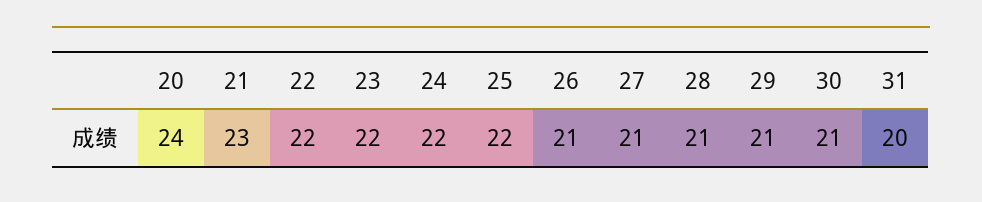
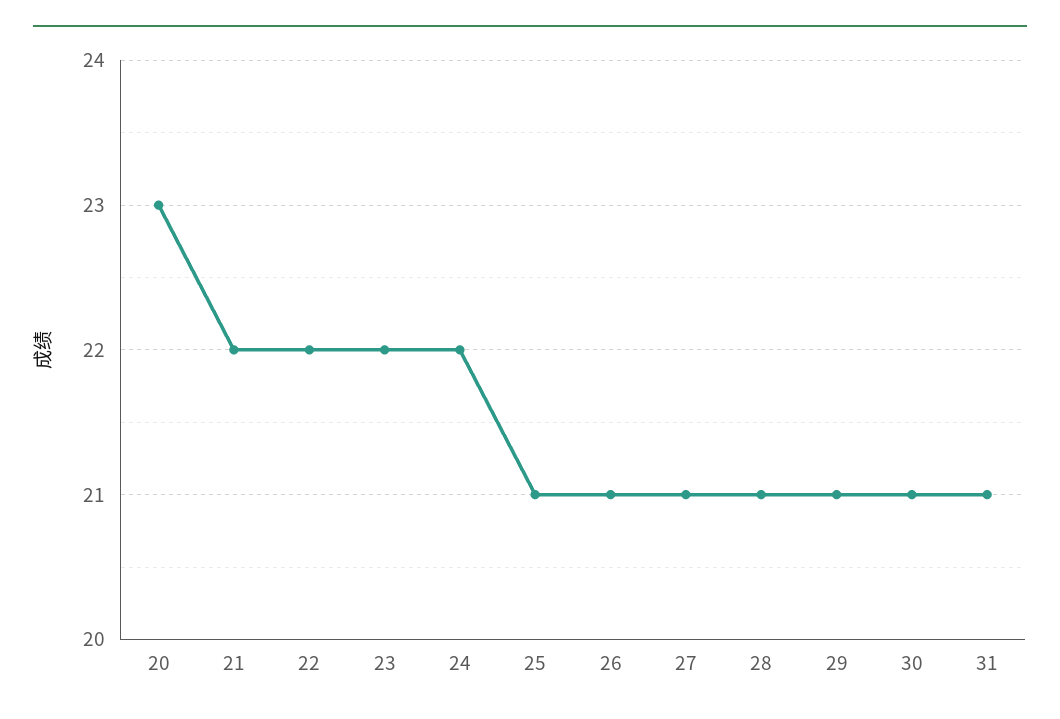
  {
-   "20": 24,
+   "20": 23,
-   "21": 23,
+   "21": 22,
    "22": 22,
    "23": 22,
    "24": 22,
-   "25": 22,
+   "25": 21,
    "26": 21,
    "27": 21,
    "28": 21,
    "29": 21,
    "30": 21,
-   "31": 20
+   "31": 21
  }

